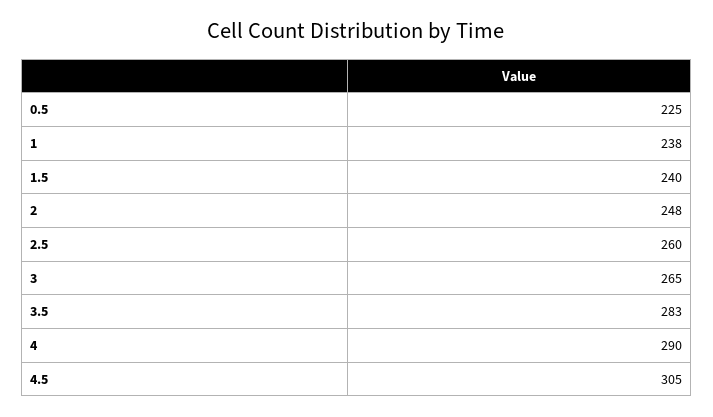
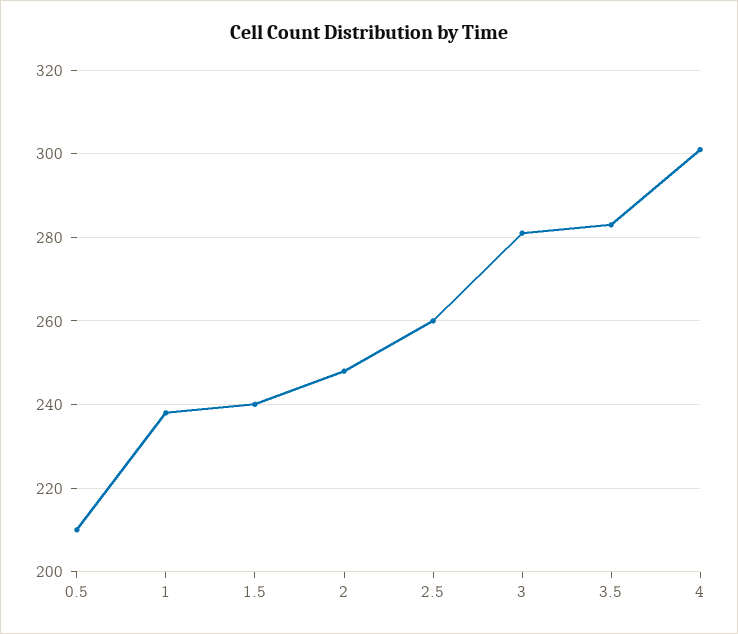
  {
-   "0.5": 225,
+   "0.5": 210,
    "1": 238,
    "1.5": 240,
    "2": 248,
    "2.5": 260,
-   "3": 265,
+   "3": 280,
    "3.5": 283,
-   "4": 290,
+   "4": 300
-   "4.5": 305
  }

